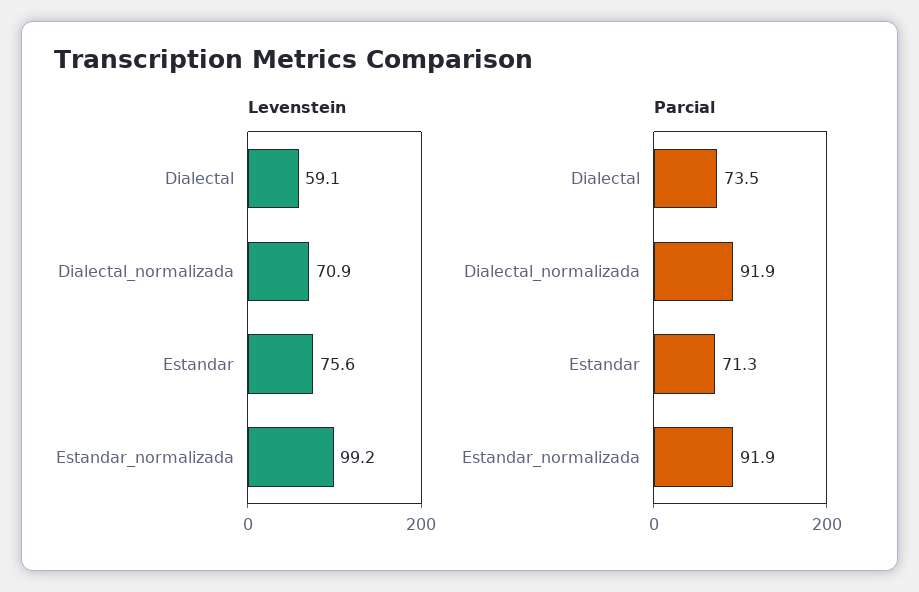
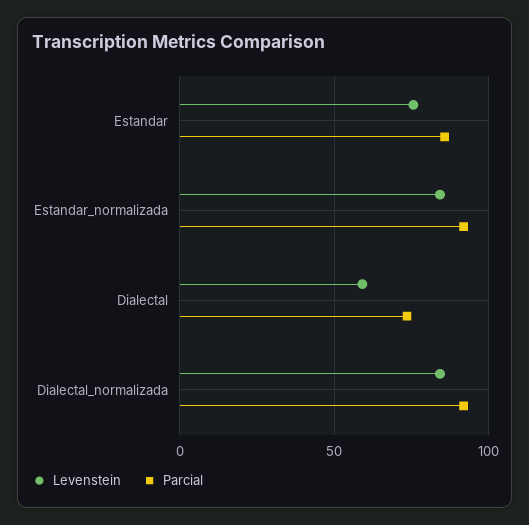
  {
    "Levenstein": {
      "Dialectal": 59.1,
-     "Dialectal_normalizada": 70.9,
+     "Dialectal_normalizada": 85,
      "Estandar": 75.6,
-     "Estandar_normalizada": 99.2
+     "Estandar_normalizada": 85
    },
    "Parcial": {
      "Dialectal": 73.5,
      "Dialectal_normalizada": 91.9,
-     "Estandar": 71.3,
+     "Estandar": 85,
      "Estandar_normalizada": 91.9
    }
  }

